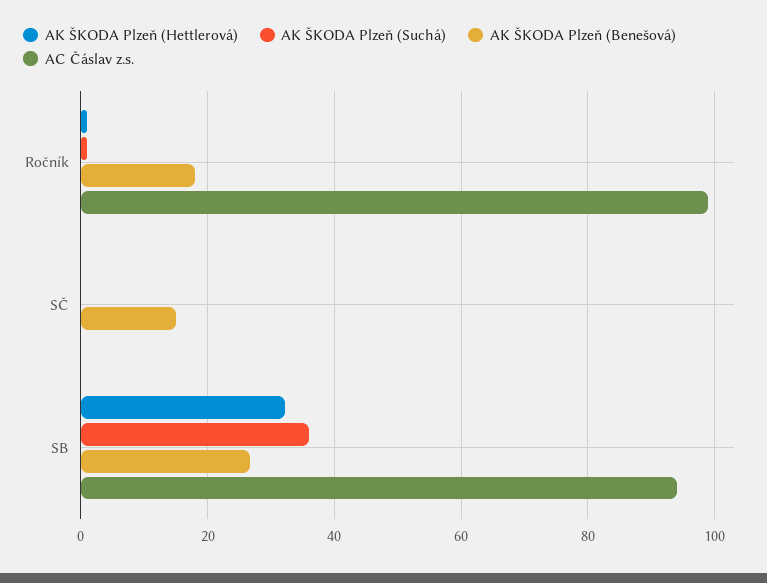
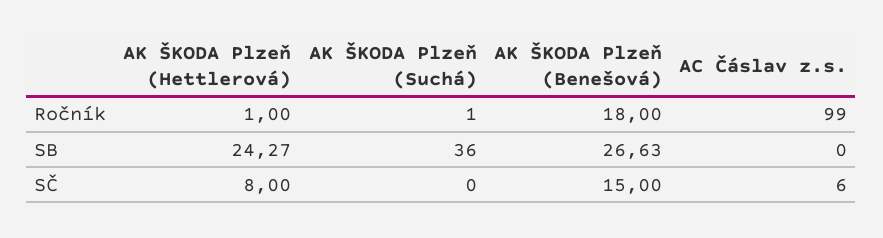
  {
    "AK ŠKODA Plzeň (Hettlerová)": {
      "Ročník": 1,
-     "SČ": 0,
+     "SČ": 8,
-     "SB": 32
+     "SB": 24.27
    },
    "AK ŠKODA Plzeň (Suchá)": {
      "Ročník": 1,
      "SČ": 0,
      "SB": 36
    },
    "AK ŠKODA Plzeň (Benešová)": {
      "Ročník": 18,
      "SČ": 15,
      "SB": 26.63
    },
    "AC Čáslav z.s.": {
      "Ročník": 99,
-     "SČ": 0,
+     "SČ": 6,
-     "SB": 94
+     "SB": 0
    }
  }

